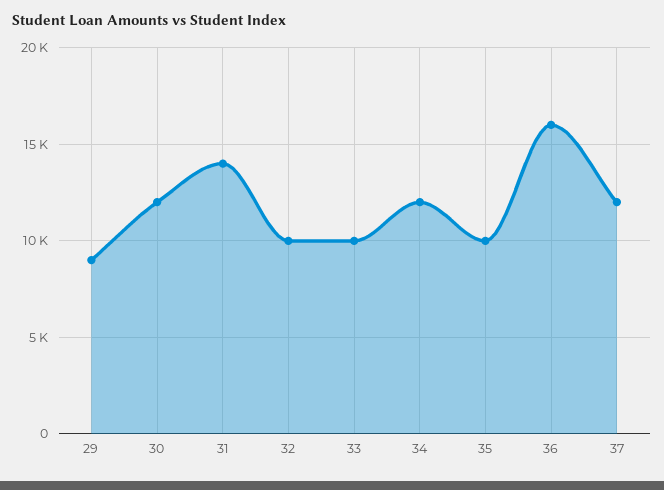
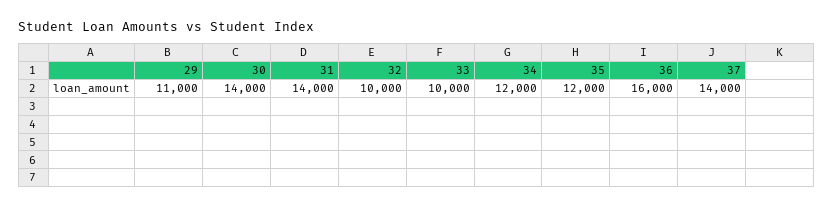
  {
-   "29": 9000,
+   "29": 11000,
-   "30": 12000,
+   "30": 14000,
    "31": 14000,
    "32": 10000,
    "33": 10000,
    "34": 12000,
-   "35": 10000,
+   "35": 12000,
    "36": 16000,
-   "37": 12000
+   "37": 14000
  }

